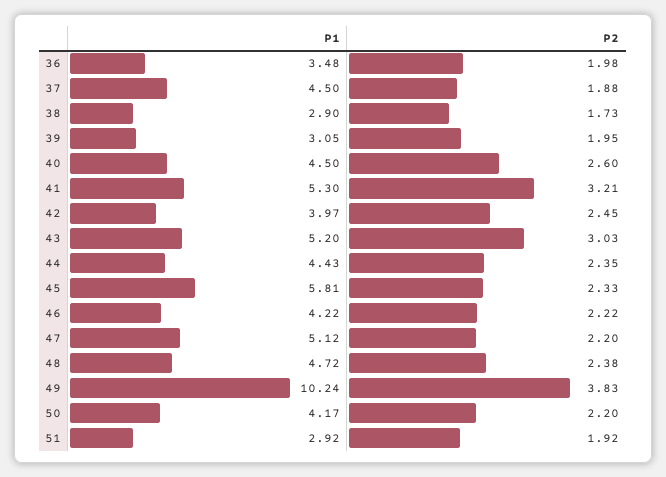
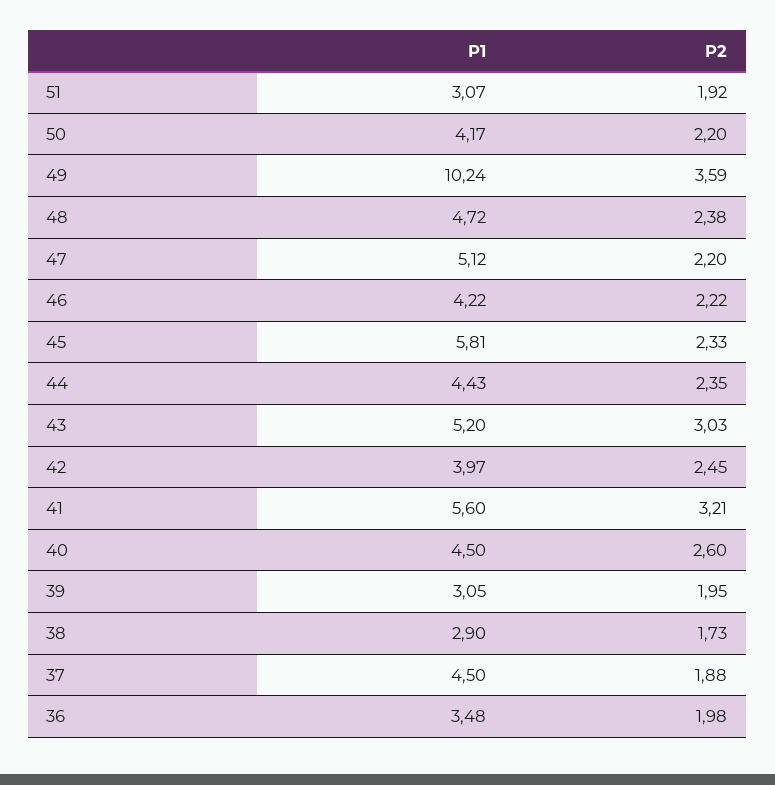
  {
    "P1": {
      "36": 3.48,
      "37": 4.5,
      "38": 2.9,
      "39": 3.05,
      "40": 4.5,
-     "41": 5.3,
+     "41": 5.6,
      "42": 3.97,
      "43": 5.2,
      "44": 4.43,
      "45": 5.81,
      "46": 4.22,
      "47": 5.12,
      "48": 4.72,
      "49": 10.24,
      "50": 4.17,
-     "51": 2.92
+     "51": 3.07
    },
    "P2": {
      "36": 1.98,
      "37": 1.88,
      "38": 1.73,
      "39": 1.95,
      "40": 2.6,
      "41": 3.21,
      "42": 2.45,
      "43": 3.03,
      "44": 2.35,
      "45": 2.33,
      "46": 2.22,
      "47": 2.2,
      "48": 2.38,
-     "49": 3.83,
+     "49": 3.59,
      "50": 2.2,
      "51": 1.92
    }
  }

